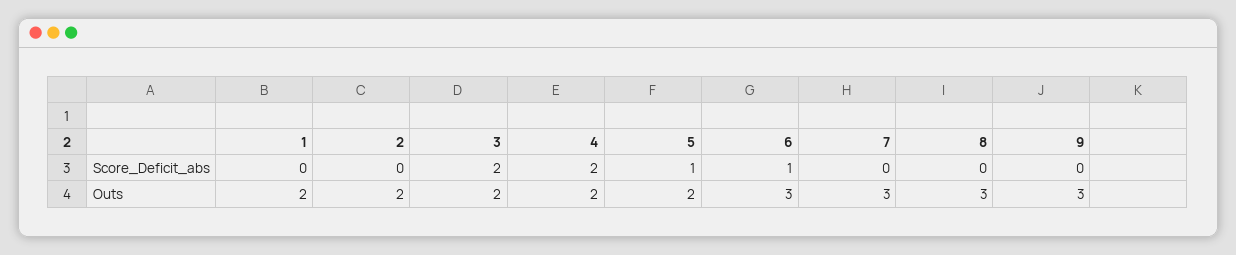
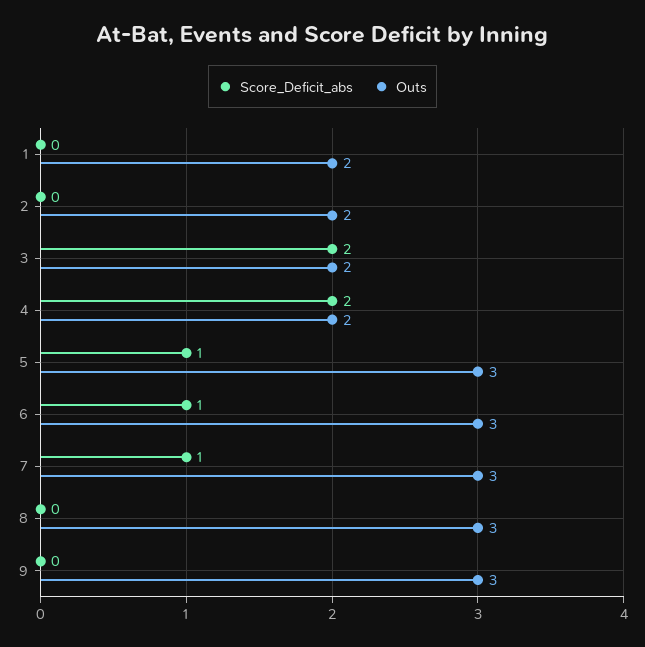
  {
    "Score_Deficit_abs": {
      "1": 0,
      "2": 0,
      "3": 2,
      "4": 2,
      "5": 1,
      "6": 1,
-     "7": 0,
+     "7": 1,
      "8": 0,
      "9": 0
    },
    "Outs": {
      "1": 2,
      "2": 2,
      "3": 2,
      "4": 2,
-     "5": 2,
+     "5": 3,
      "6": 3,
      "7": 3,
      "8": 3,
      "9": 3
    }
  }

